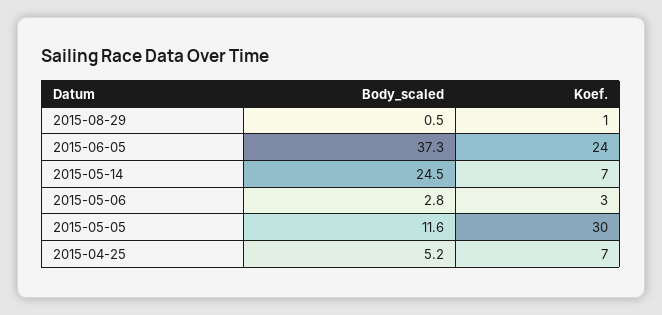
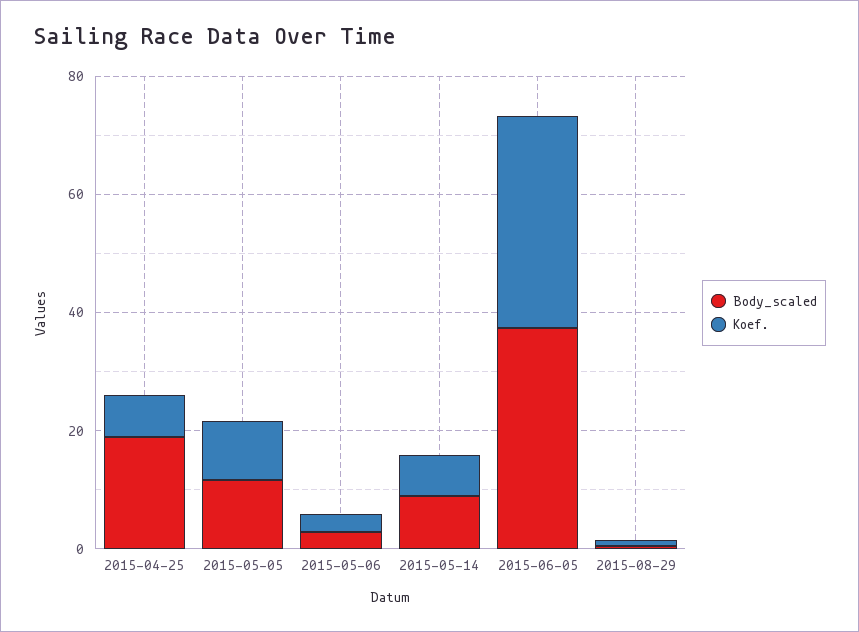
  {
    "Body_scaled": {
      "2015-08-29": 0.5,
      "2015-06-05": 37.3,
-     "2015-05-14": 24.5,
+     "2015-05-14": 10,
      "2015-05-06": 2.8,
      "2015-05-05": 11.6,
-     "2015-04-25": 5.2
+     "2015-04-25": 20
    },
    "Koef.": {
      "2015-08-29": 1,
-     "2015-06-05": 24,
+     "2015-06-05": 35,
      "2015-05-14": 7,
      "2015-05-06": 3,
-     "2015-05-05": 30,
+     "2015-05-05": 10,
      "2015-04-25": 7
    }
  }

